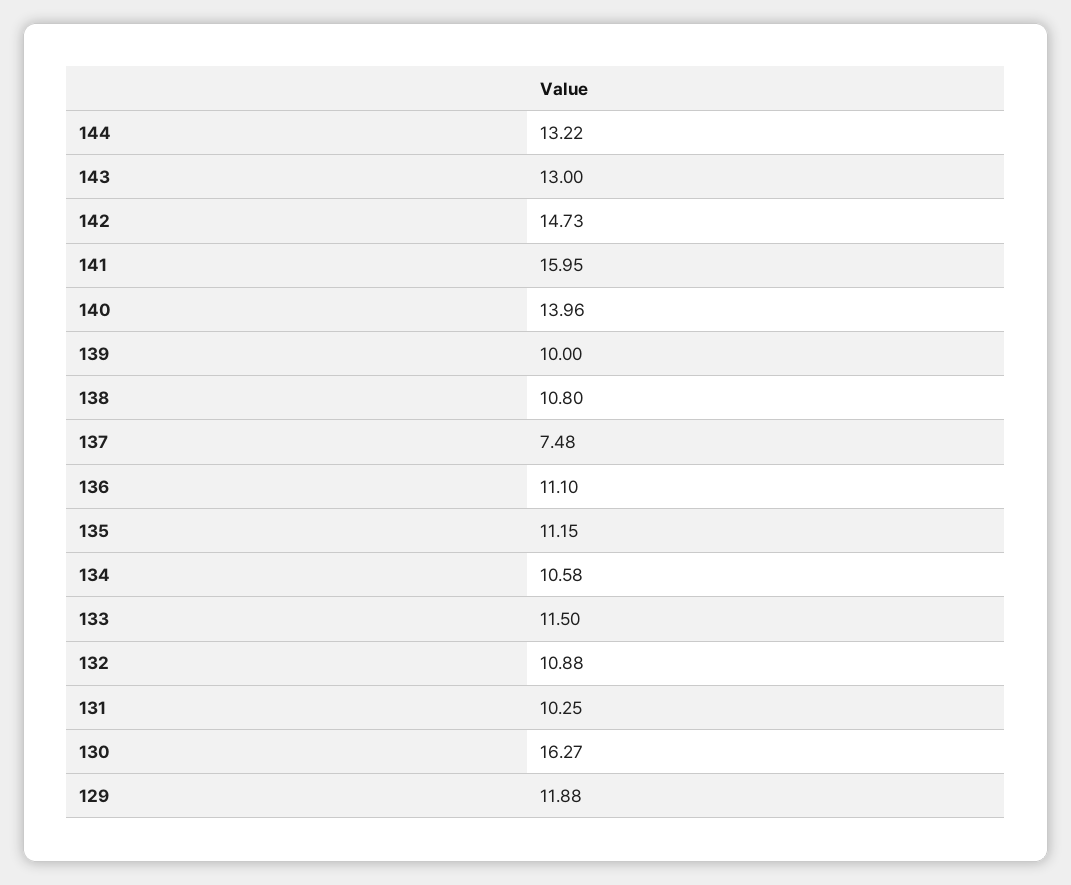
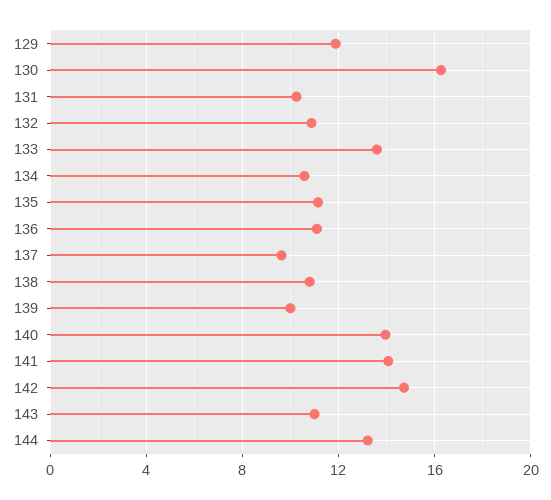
  {
    "144": 13.22,
-   "143": 13,
+   "143": 11,
    "142": 14.73,
-   "141": 15.95,
+   "141": 14,
    "140": 13.96,
    "139": 10,
    "138": 10.8,
-   "137": 7.48,
+   "137": 9.5,
    "136": 11.1,
    "135": 11.15,
    "134": 10.58,
-   "133": 11.5,
+   "133": 13.5,
    "132": 10.88,
    "131": 10.25,
    "130": 16.27,
    "129": 11.88
  }

